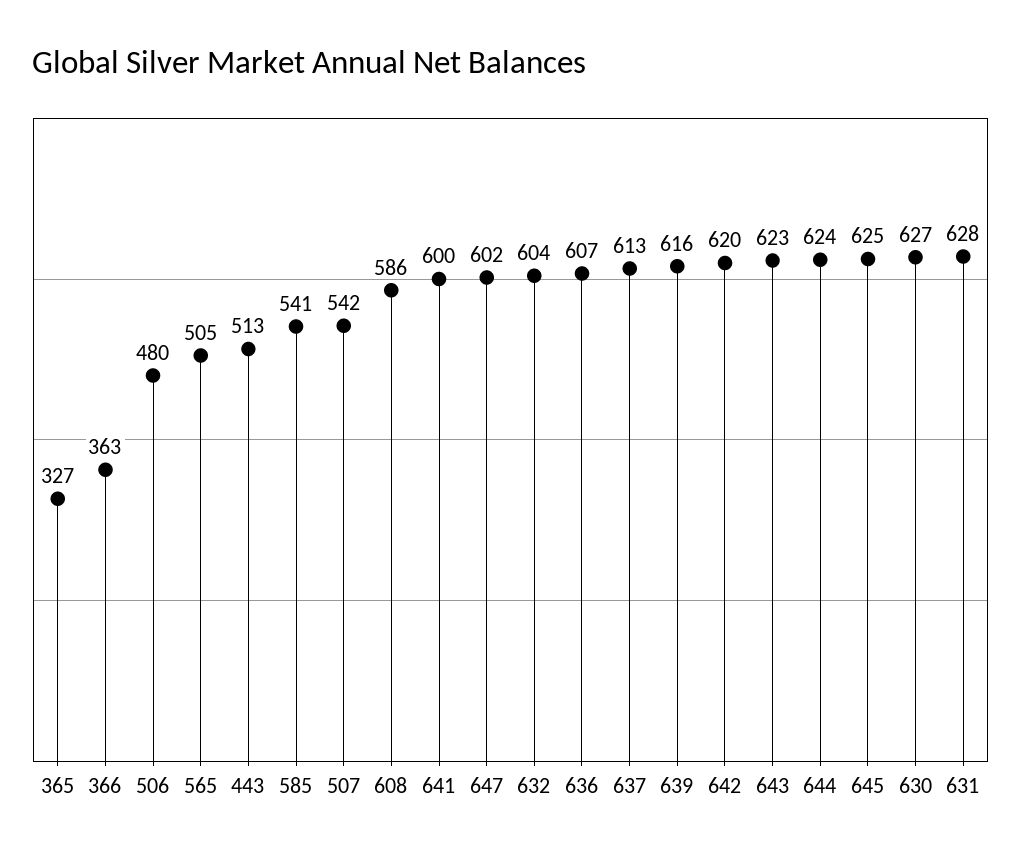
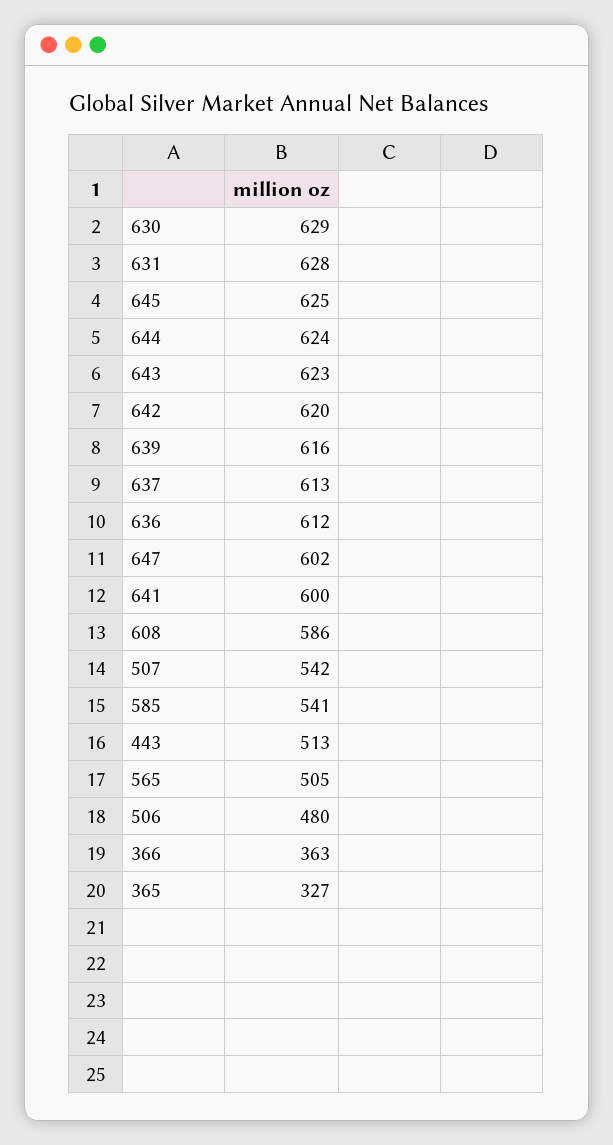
  {
    "365": 327,
    "366": 363,
    "506": 480,
    "565": 505,
    "443": 513,
    "585": 541,
    "507": 542,
    "608": 586,
    "641": 600,
    "647": 602,
-   "632": 604,
-   "636": 607,
+   "636": 612,
    "637": 613,
    "639": 616,
    "642": 620,
    "643": 623,
    "644": 624,
    "645": 625,
-   "630": 627,
+   "630": 629,
    "631": 628
  }

